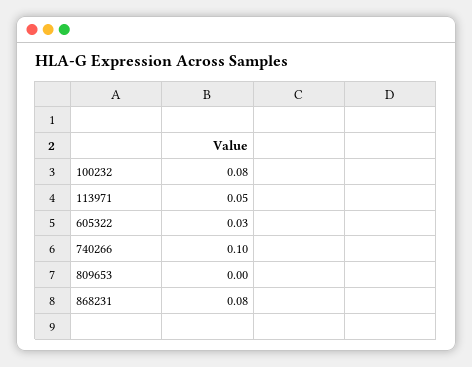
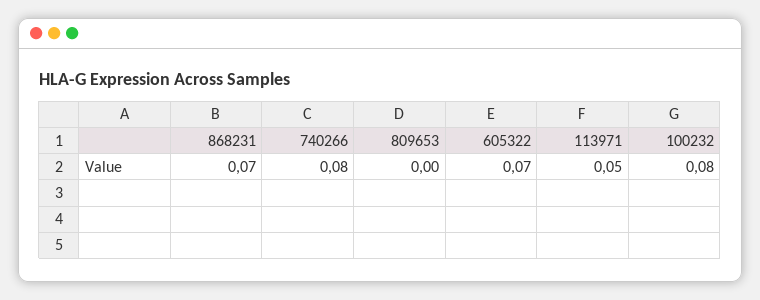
  {
    "100232": 0.08,
    "113971": 0.05,
-   "605322": 0.03,
+   "605322": 0.07,
-   "740266": 0.1,
+   "740266": 0.08,
    "809653": 0,
-   "868231": 0.08
+   "868231": 0.07
  }

